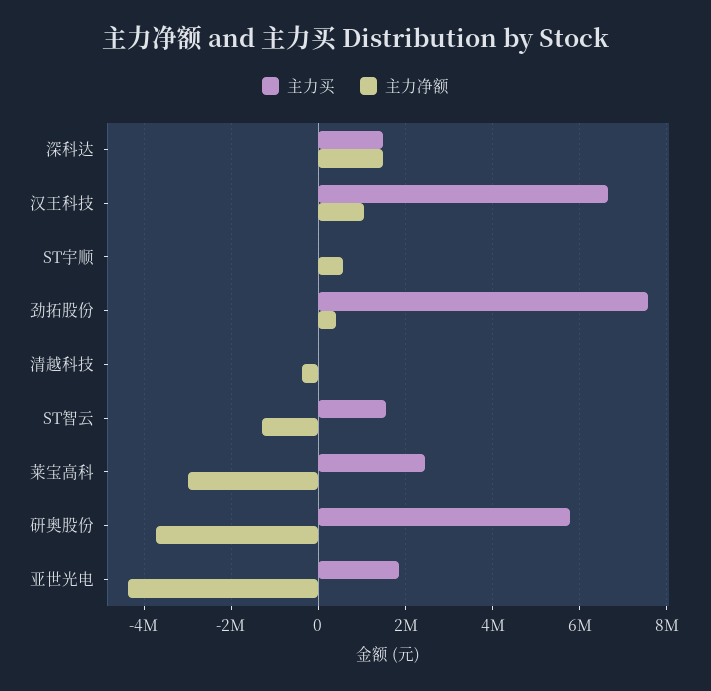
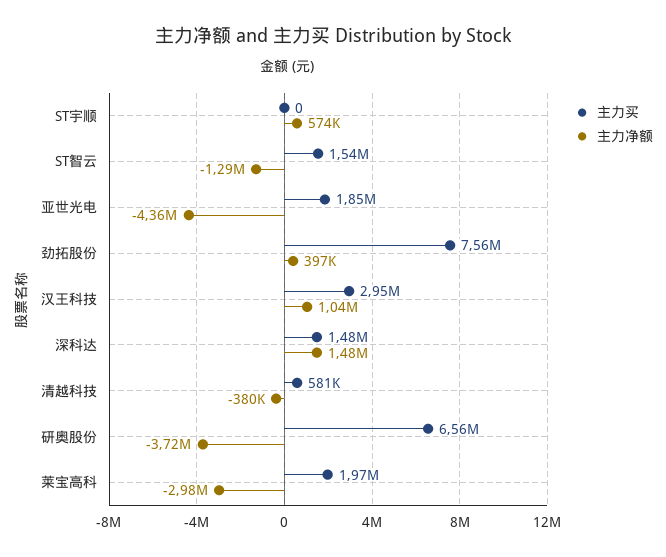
  {
    "主力买": {
      "深科达": 1480000,
-     "汉王科技": 6600000,
+     "汉王科技": 2950000,
      "ST宇顺": 0,
      "劲拓股份": 7560000,
-     "清越科技": 0,
+     "清越科技": 581000,
      "ST智云": 1540000,
-     "莱宝高科": 2400000,
+     "莱宝高科": 1970000,
-     "研奥股份": 5800000,
+     "研奥股份": 6560000,
      "亚世光电": 1850000
    },
    "主力净额": {
      "深科达": 1480000,
      "汉王科技": 1040000,
      "ST宇顺": 574000,
      "劲拓股份": 397000,
      "清越科技": -380000,
      "ST智云": -1290000,
      "莱宝高科": -2980000,
      "研奥股份": -3720000,
      "亚世光电": -4360000
    }
  }

